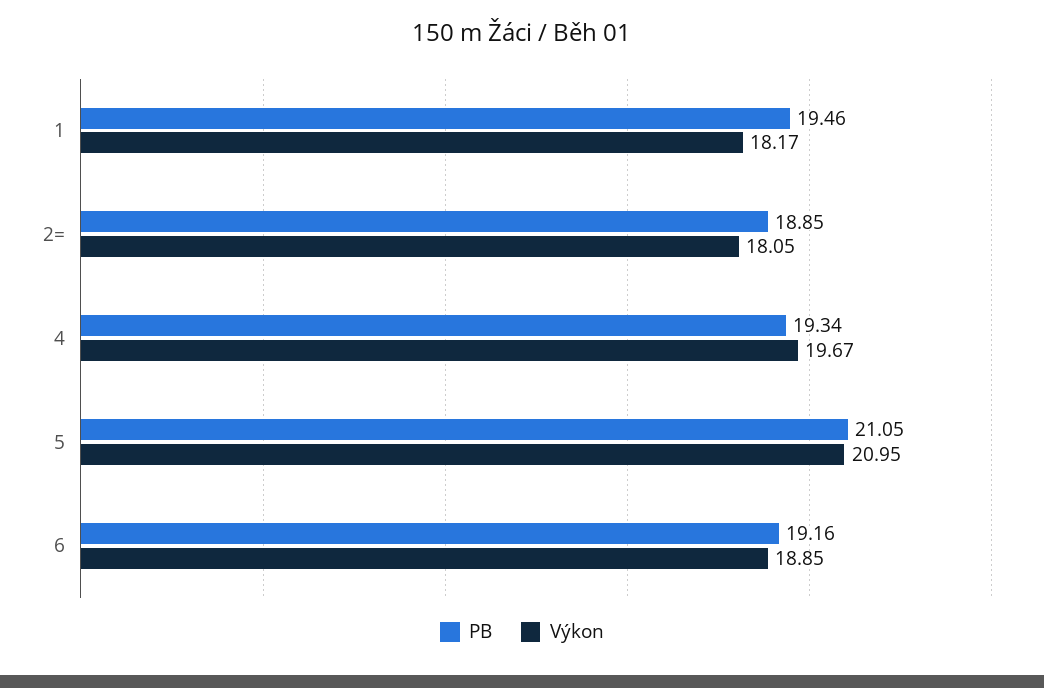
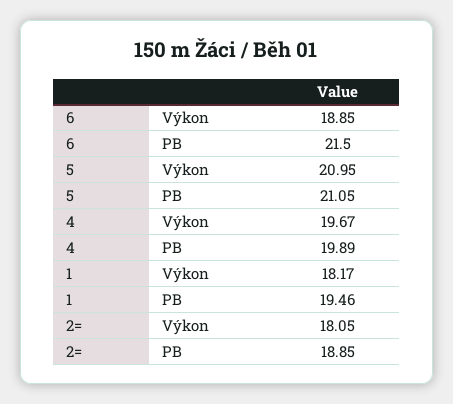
  {
    "PB": {
      "1": 19.46,
      "2=": 18.85,
-     "4": 19.34,
+     "4": 19.89,
      "5": 21.05,
-     "6": 19.16
+     "6": 21.5
    },
    "Výkon": {
      "1": 18.17,
      "2=": 18.05,
      "4": 19.67,
      "5": 20.95,
      "6": 18.85
    }
  }

